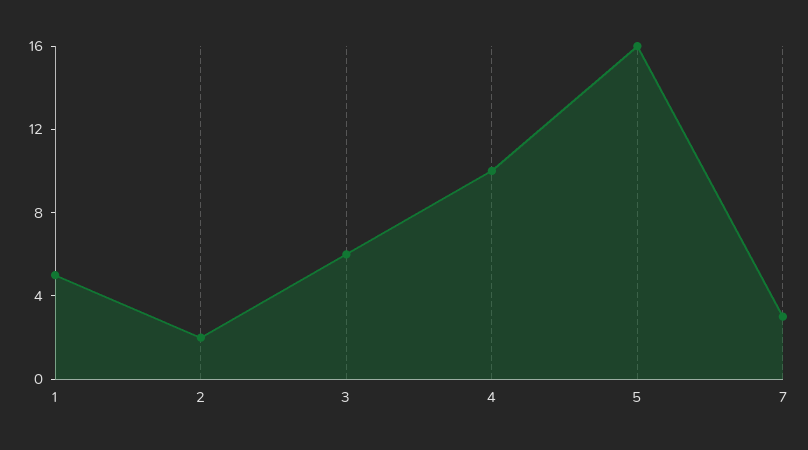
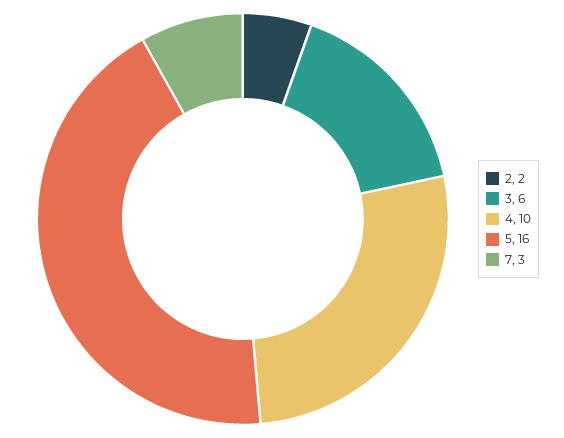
  {
-   "1": 5,
    "2": 2,
    "3": 6,
    "4": 10,
    "5": 16,
    "7": 3
  }

